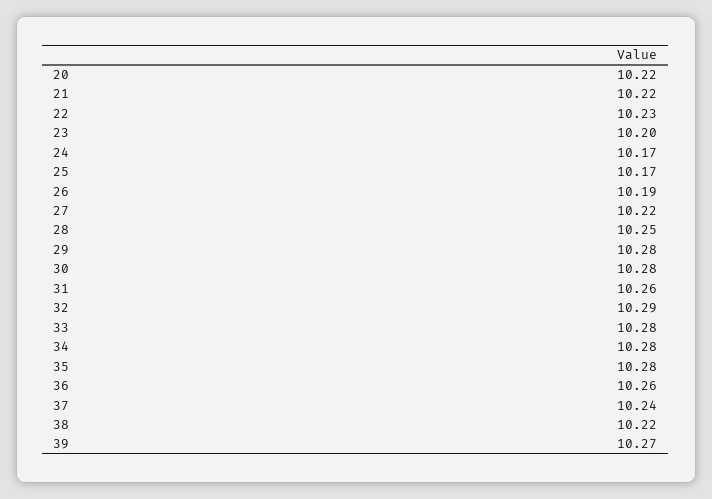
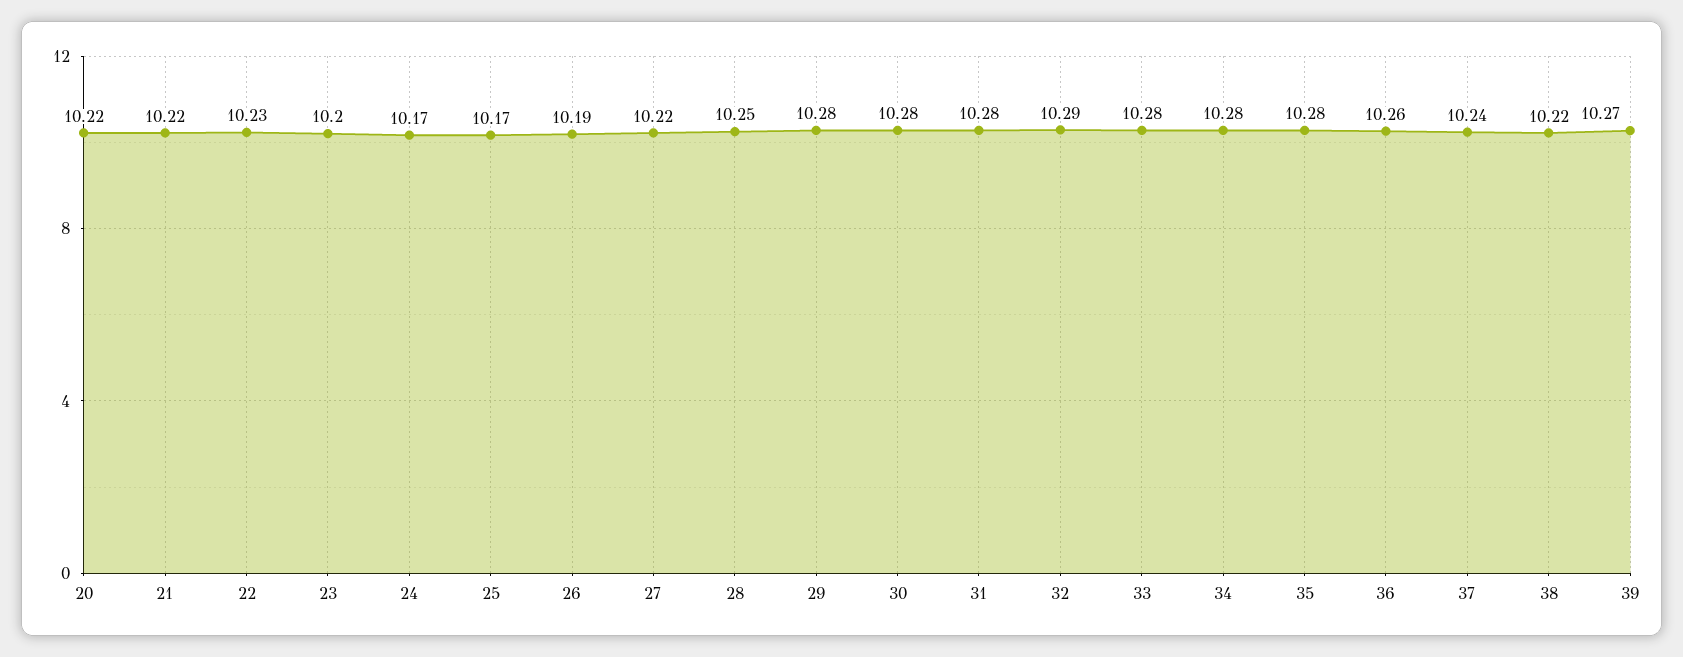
  {
    "20": 10.22,
    "21": 10.22,
    "22": 10.23,
    "23": 10.2,
    "24": 10.17,
    "25": 10.17,
    "26": 10.19,
    "27": 10.22,
    "28": 10.25,
    "29": 10.28,
    "30": 10.28,
-   "31": 10.26,
+   "31": 10.28,
    "32": 10.29,
    "33": 10.28,
    "34": 10.28,
    "35": 10.28,
    "36": 10.26,
    "37": 10.24,
    "38": 10.22,
    "39": 10.27
  }

